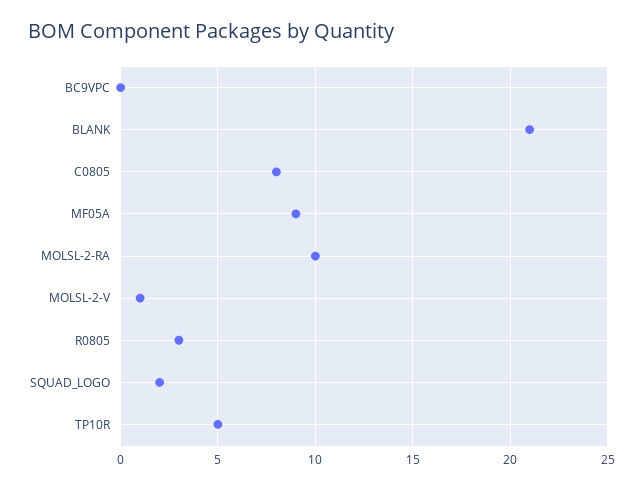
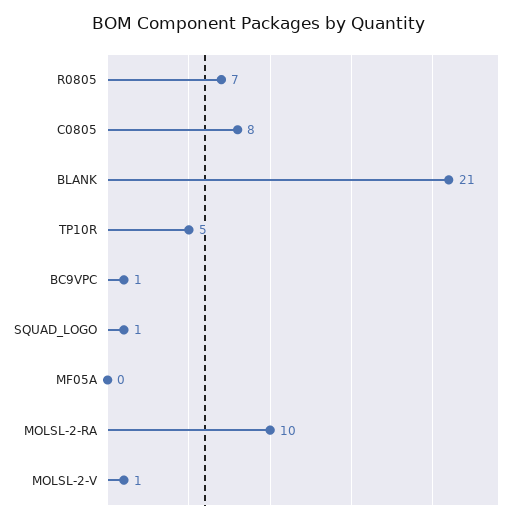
  {
-   "BC9VPC": 0,
+   "BC9VPC": 1,
    "BLANK": 21,
    "C0805": 8,
-   "MF05A": 9,
+   "MF05A": 0,
    "MOLSL-2-RA": 10,
    "MOLSL-2-V": 1,
-   "R0805": 3,
+   "R0805": 7,
-   "SQUAD_LOGO": 2,
+   "SQUAD_LOGO": 1,
    "TP10R": 5
  }

